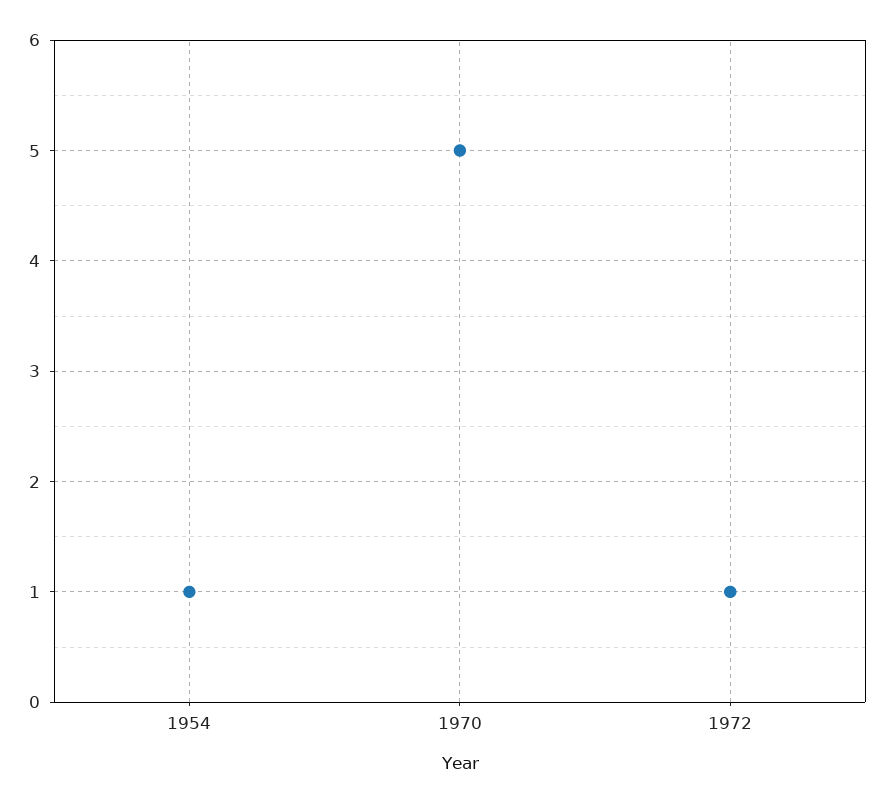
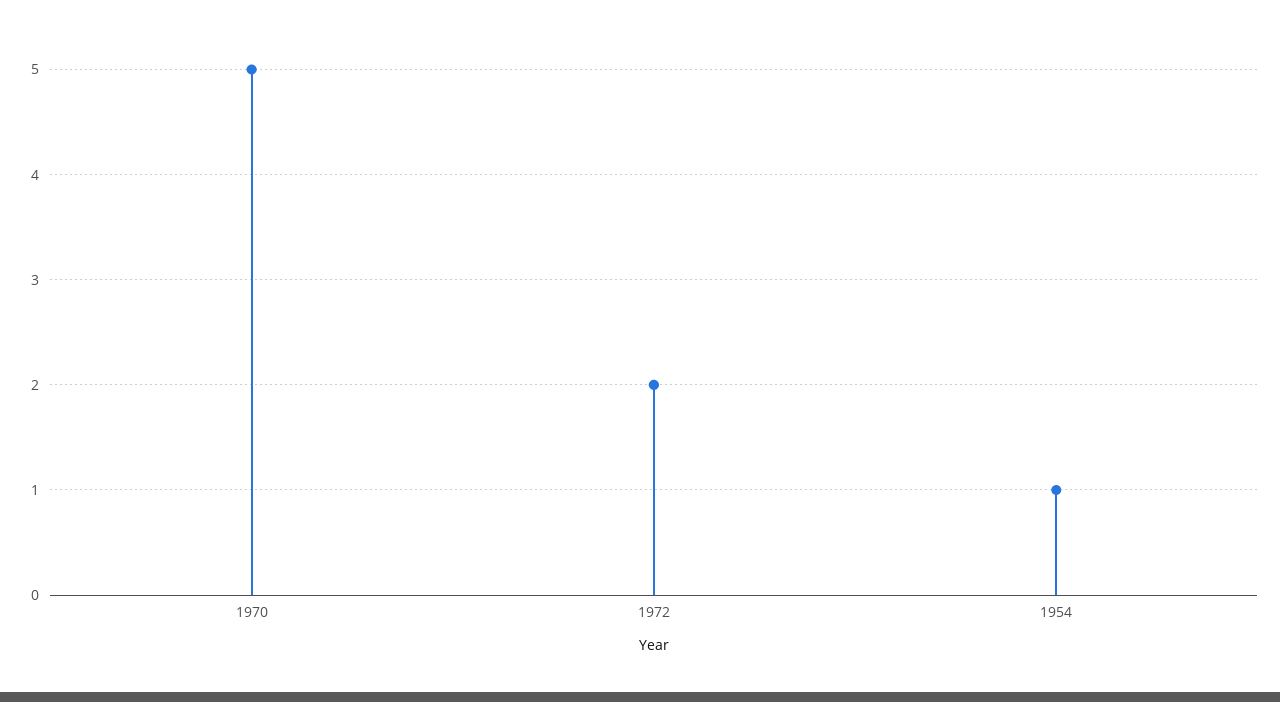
  {
    "1954": 1,
    "1970": 5,
-   "1972": 1
+   "1972": 2
  }

